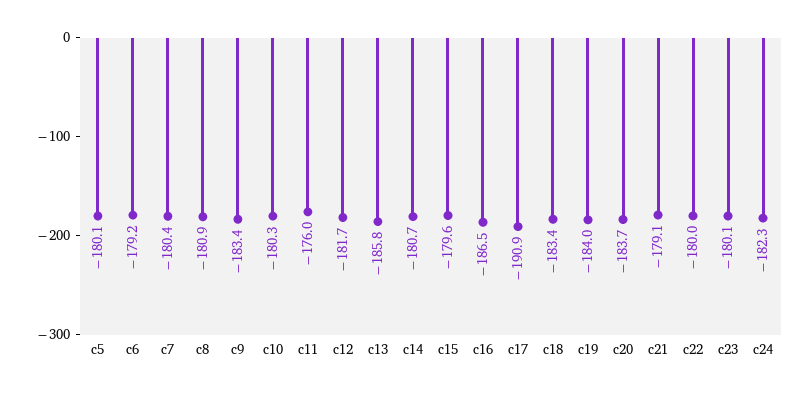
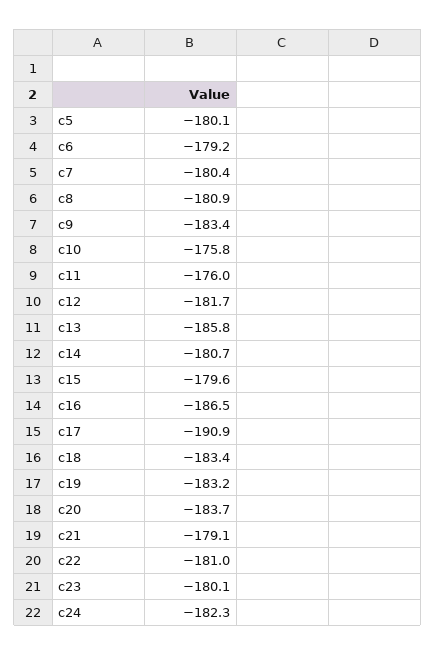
  {
    "c5": -180.1,
    "c6": -179.2,
    "c7": -180.4,
    "c8": -180.9,
    "c9": -183.4,
-   "c10": -180.3,
+   "c10": -175.8,
    "c11": -176,
    "c12": -181.7,
    "c13": -185.8,
    "c14": -180.7,
    "c15": -179.6,
    "c16": -186.5,
    "c17": -190.9,
    "c18": -183.4,
-   "c19": -184,
+   "c19": -183.2,
    "c20": -183.7,
    "c21": -179.1,
-   "c22": -180,
+   "c22": -181,
    "c23": -180.1,
    "c24": -182.3
  }

